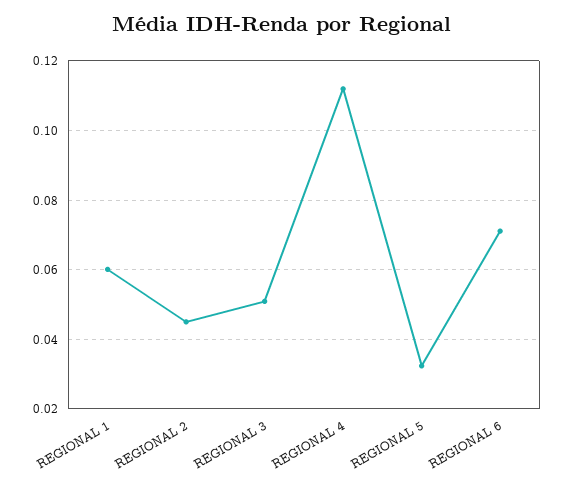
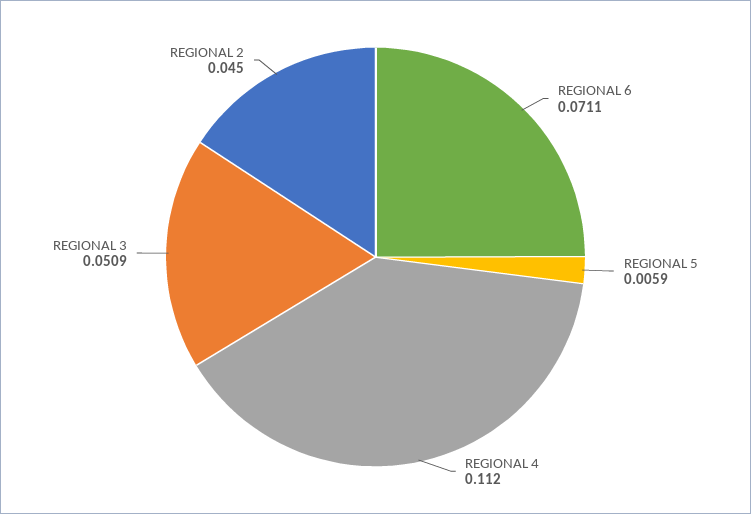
  {
-   "REGIONAL 1": 0.06,
    "REGIONAL 2": 0.045,
    "REGIONAL 3": 0.0509,
    "REGIONAL 4": 0.112,
-   "REGIONAL 5": 0.032,
+   "REGIONAL 5": 0.0059,
    "REGIONAL 6": 0.0711
  }

